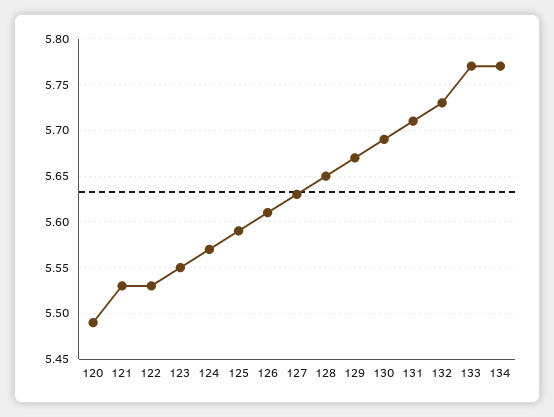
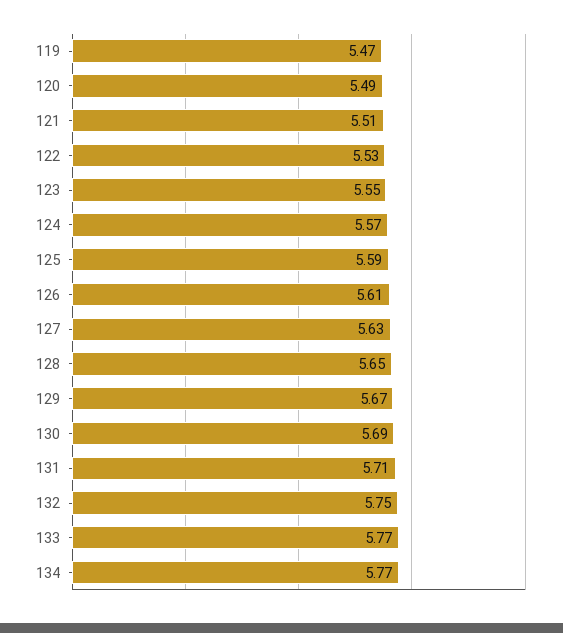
  {
    "120": 5.49,
-   "121": 5.53,
+   "121": 5.51,
    "122": 5.53,
    "123": 5.55,
    "124": 5.57,
    "125": 5.59,
    "126": 5.61,
    "127": 5.63,
    "128": 5.65,
    "129": 5.67,
    "130": 5.69,
    "131": 5.71,
-   "132": 5.73,
+   "132": 5.75,
    "133": 5.77,
-   "134": 5.77
+   "134": 5.77,
+   "119": 5.47
  }

